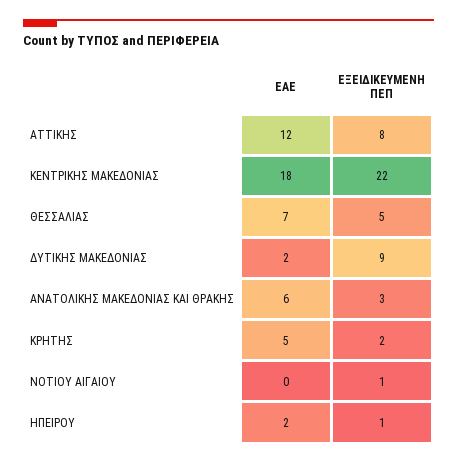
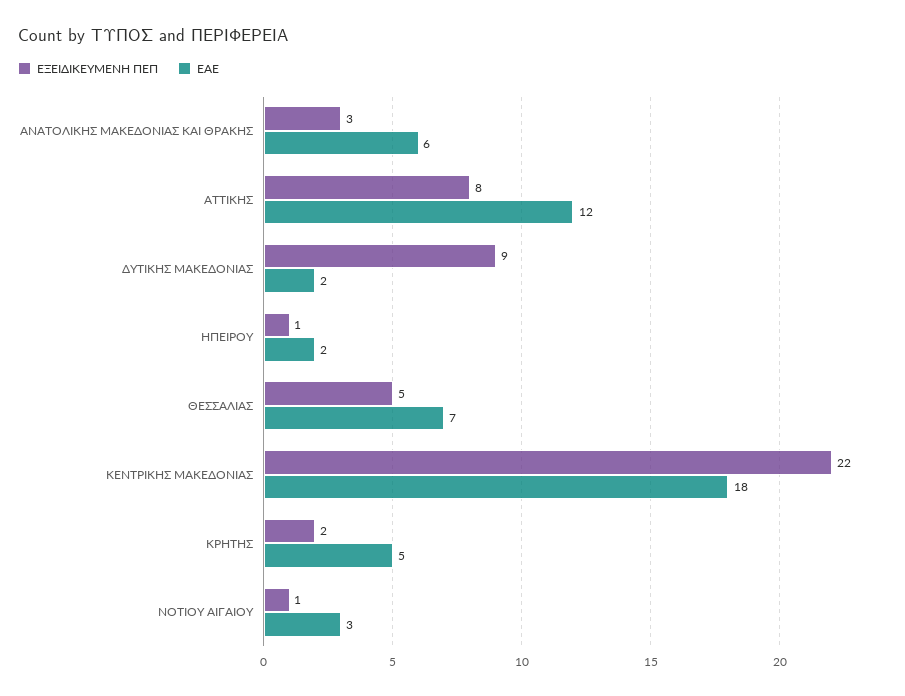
  {
    "ΕΑΕ": {
      "ΑΤΤΙΚΗΣ": 12,
      "ΚΕΝΤΡΙΚΗΣ ΜΑΚΕΔΟΝΙΑΣ": 18,
      "ΘΕΣΣΑΛΙΑΣ": 7,
      "ΔΥΤΙΚΗΣ ΜΑΚΕΔΟΝΙΑΣ": 2,
      "ΑΝΑΤΟΛΙΚΗΣ ΜΑΚΕΔΟΝΙΑΣ ΚΑΙ ΘΡΑΚΗΣ": 6,
      "ΚΡΗΤΗΣ": 5,
-     "ΝΟΤΙΟΥ ΑΙΓΑΙΟΥ": 0,
+     "ΝΟΤΙΟΥ ΑΙΓΑΙΟΥ": 3,
      "ΗΠΕΙΡΟΥ": 2
    },
    "ΕΞΕΙΔΙΚΕΥΜΕΝΗ ΠΕΠ": {
      "ΑΤΤΙΚΗΣ": 8,
      "ΚΕΝΤΡΙΚΗΣ ΜΑΚΕΔΟΝΙΑΣ": 22,
      "ΘΕΣΣΑΛΙΑΣ": 5,
      "ΔΥΤΙΚΗΣ ΜΑΚΕΔΟΝΙΑΣ": 9,
      "ΑΝΑΤΟΛΙΚΗΣ ΜΑΚΕΔΟΝΙΑΣ ΚΑΙ ΘΡΑΚΗΣ": 3,
      "ΚΡΗΤΗΣ": 2,
      "ΝΟΤΙΟΥ ΑΙΓΑΙΟΥ": 1,
      "ΗΠΕΙΡΟΥ": 1
    }
  }

